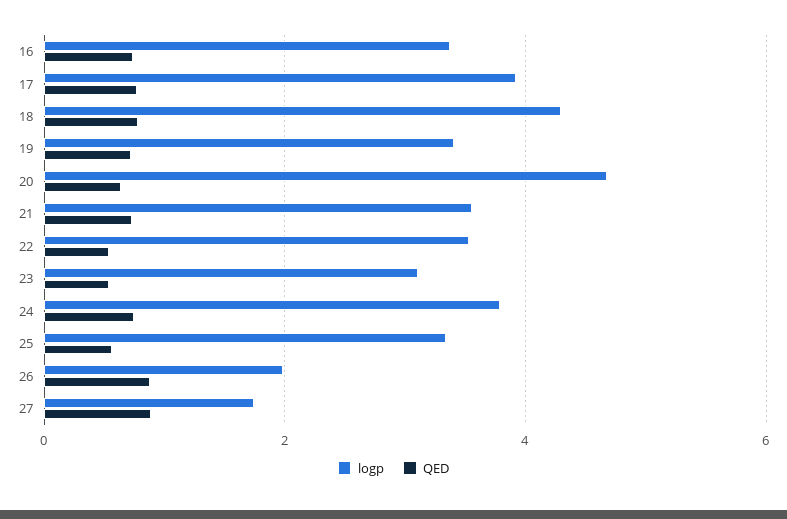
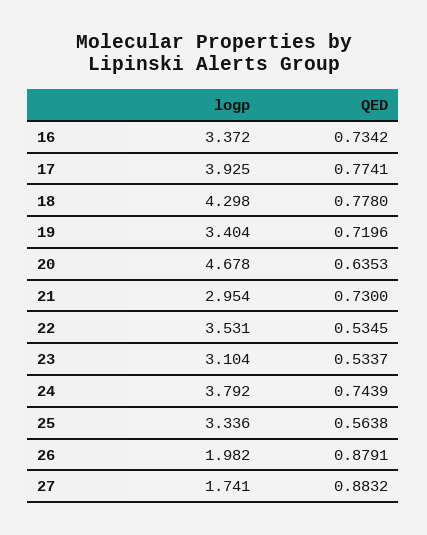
  {
    "logp": {
      "16": 3.372,
      "17": 3.925,
      "18": 4.298,
      "19": 3.404,
      "20": 4.678,
-     "21": 3.6,
+     "21": 2.954,
      "22": 3.531,
      "23": 3.104,
      "24": 3.792,
      "25": 3.336,
      "26": 1.982,
      "27": 1.741
    },
    "QED": {
      "16": 0.7342,
      "17": 0.7741,
      "18": 0.778,
      "19": 0.7196,
      "20": 0.6353,
      "21": 0.73,
      "22": 0.5345,
      "23": 0.5337,
      "24": 0.7439,
      "25": 0.5638,
      "26": 0.8791,
      "27": 0.8832
    }
  }

